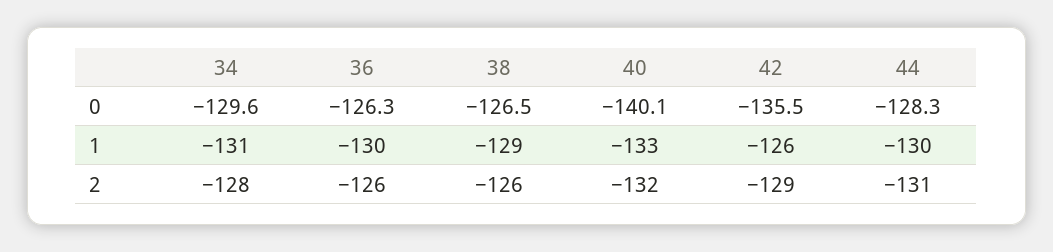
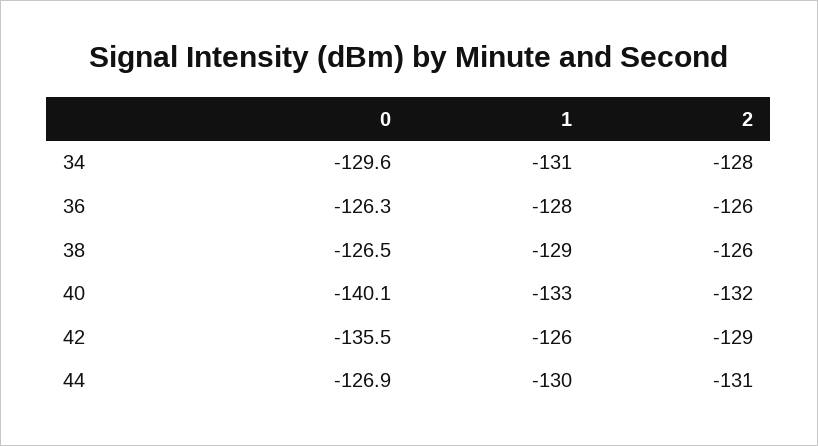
  {
    "34": {
      "0": -129.6,
      "1": -131,
      "2": -128
    },
    "36": {
      "0": -126.3,
-     "1": -130,
+     "1": -128,
      "2": -126
    },
    "38": {
      "0": -126.5,
      "1": -129,
      "2": -126
    },
    "40": {
      "0": -140.1,
      "1": -133,
      "2": -132
    },
    "42": {
      "0": -135.5,
      "1": -126,
      "2": -129
    },
    "44": {
-     "0": -128.3,
+     "0": -126.9,
      "1": -130,
      "2": -131
    }
  }

